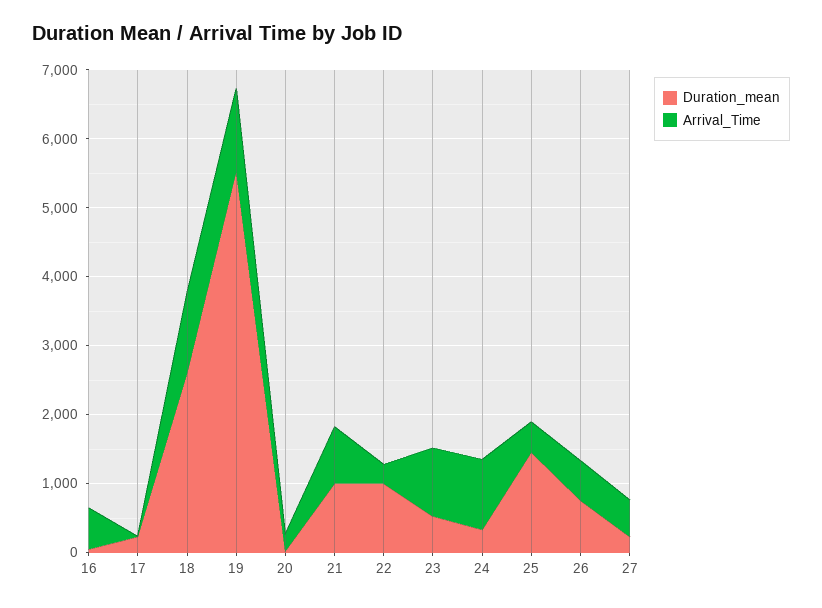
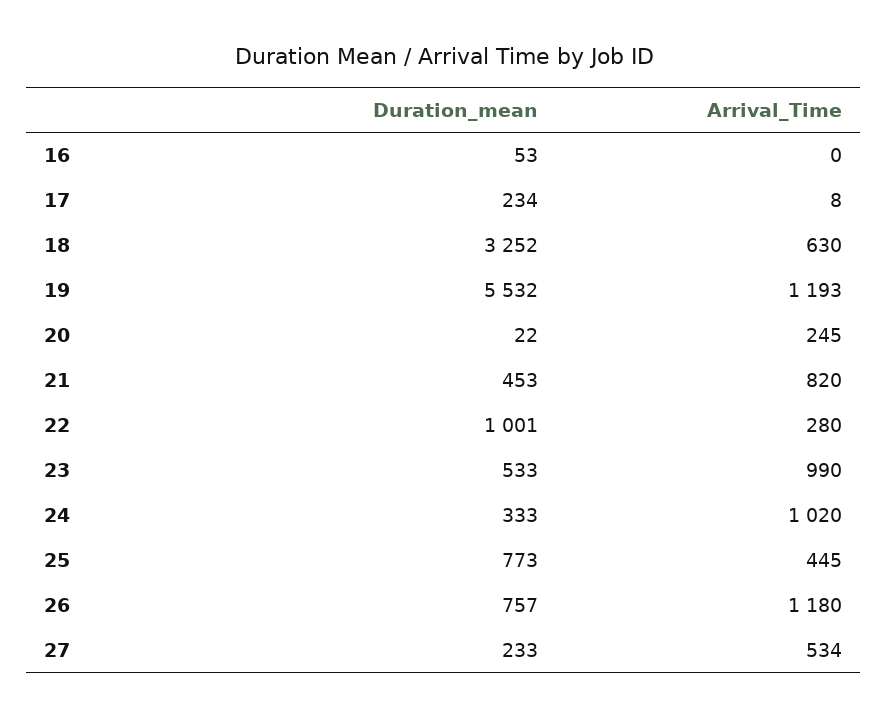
  {
    "Duration_mean": {
      "16": 53,
      "17": 234,
-     "18": 2600,
+     "18": 3252,
      "19": 5532,
      "20": 22,
-     "21": 1000,
+     "21": 453,
      "22": 1001,
      "23": 533,
      "24": 333,
-     "25": 1400,
+     "25": 773,
      "26": 757,
      "27": 233
    },
    "Arrival_Time": {
-     "16": 600,
+     "16": 0,
      "17": 8,
-     "18": 1200,
+     "18": 630,
      "19": 1193,
      "20": 245,
      "21": 820,
      "22": 280,
      "23": 990,
      "24": 1020,
      "25": 445,
-     "26": 600,
+     "26": 1180,
      "27": 534
    }
  }

